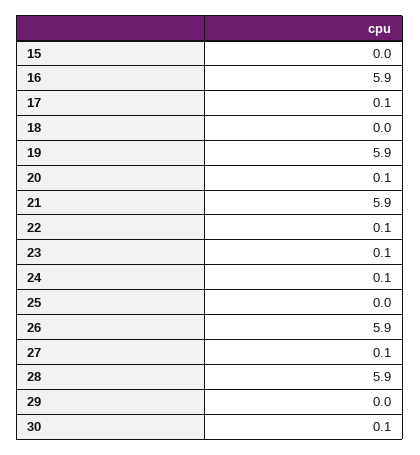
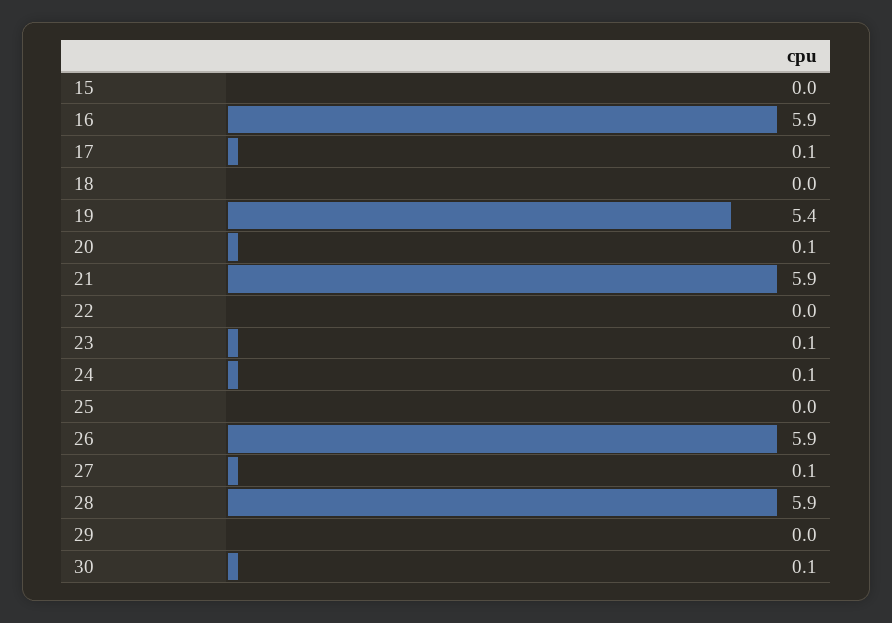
  {
    "15": 0,
    "16": 5.9,
    "17": 0.1,
    "18": 0,
-   "19": 5.9,
+   "19": 5.4,
    "20": 0.1,
    "21": 5.9,
-   "22": 0.1,
+   "22": 0,
    "23": 0.1,
    "24": 0.1,
    "25": 0,
    "26": 5.9,
    "27": 0.1,
    "28": 5.9,
    "29": 0,
    "30": 0.1
  }

